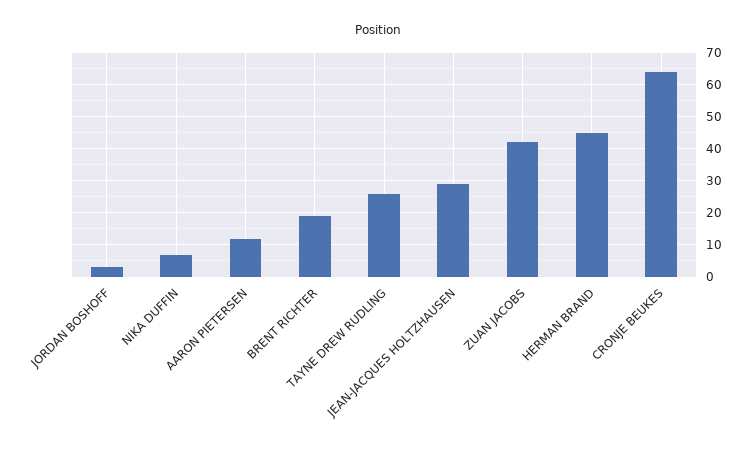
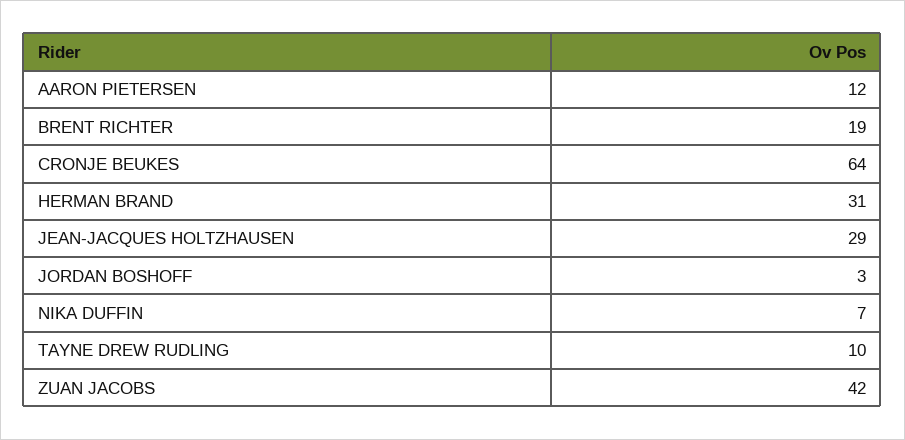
  {
    "JORDAN BOSHOFF": 3,
    "NIKA DUFFIN": 7,
    "AARON PIETERSEN": 12,
    "BRENT RICHTER": 19,
-   "TAYNE DREW RUDLING": 25,
+   "TAYNE DREW RUDLING": 10,
    "JEAN-JACQUES HOLTZHAUSEN": 29,
    "ZUAN JACOBS": 42,
-   "HERMAN BRAND": 45,
+   "HERMAN BRAND": 31,
    "CRONJE BEUKES": 64
  }

